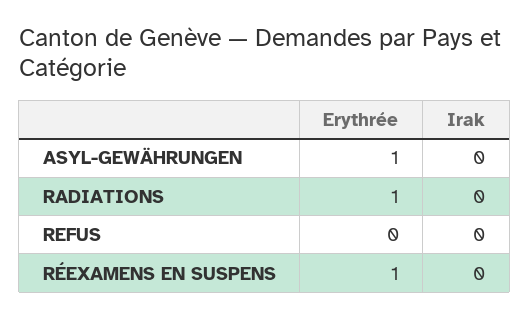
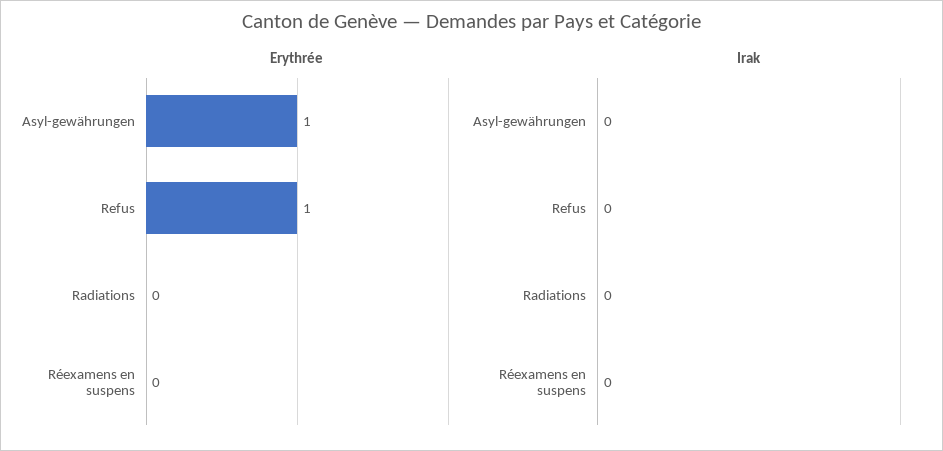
  {
    "Erythrée": {
      "ASYL-GEWÄHRUNGEN": 1,
-     "RADIATIONS": 1,
+     "RADIATIONS": 0,
-     "REFUS": 0,
+     "REFUS": 1,
-     "RÉEXAMENS EN SUSPENS": 1
+     "RÉEXAMENS EN SUSPENS": 0
    },
    "Irak": {
      "ASYL-GEWÄHRUNGEN": 0,
      "RADIATIONS": 0,
      "REFUS": 0,
      "RÉEXAMENS EN SUSPENS": 0
    }
  }

